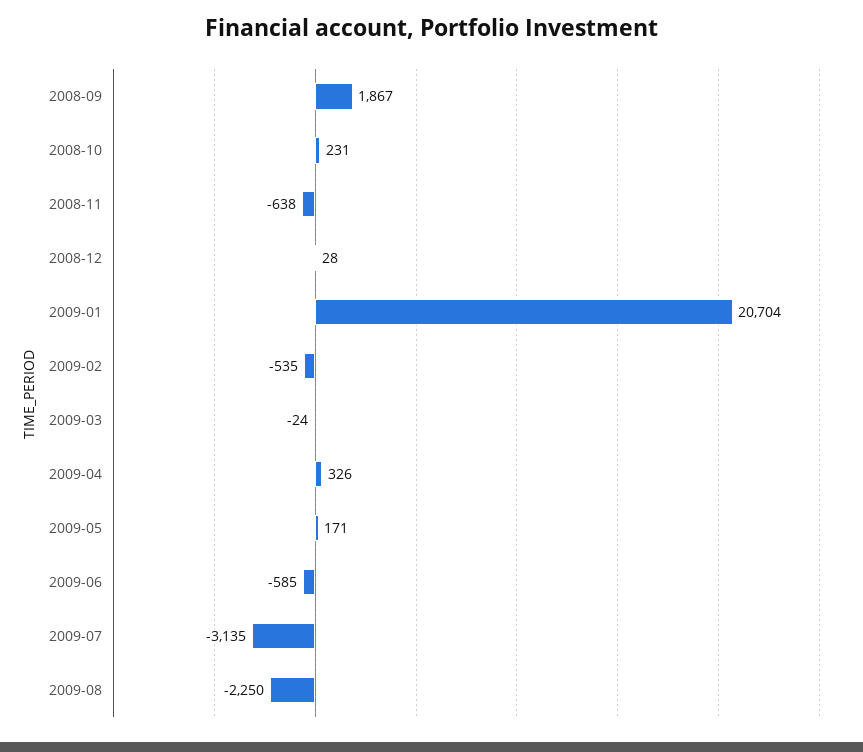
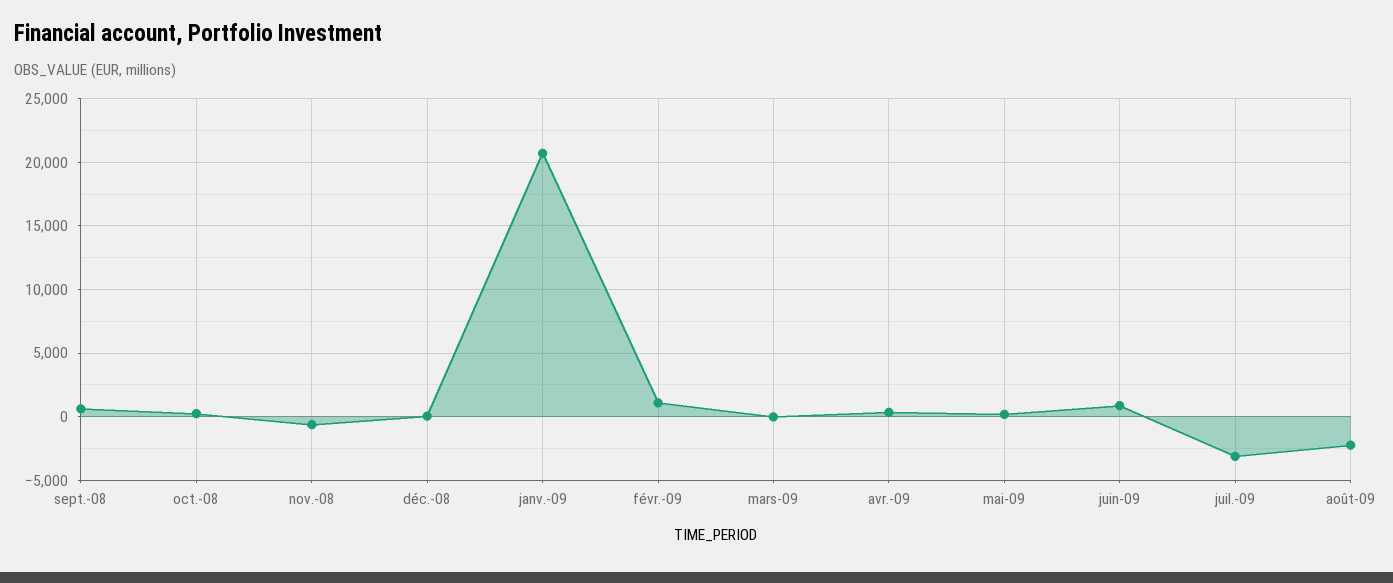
  {
-   "2008-09": 1867,
+   "2008-09": 500,
    "2008-10": 231,
    "2008-11": -638,
    "2008-12": 28,
    "2009-01": 20704,
-   "2009-02": -535,
+   "2009-02": 1000,
    "2009-03": -24,
    "2009-04": 326,
    "2009-05": 171,
-   "2009-06": -585,
+   "2009-06": 1000,
    "2009-07": -3135,
    "2009-08": -2250
  }

